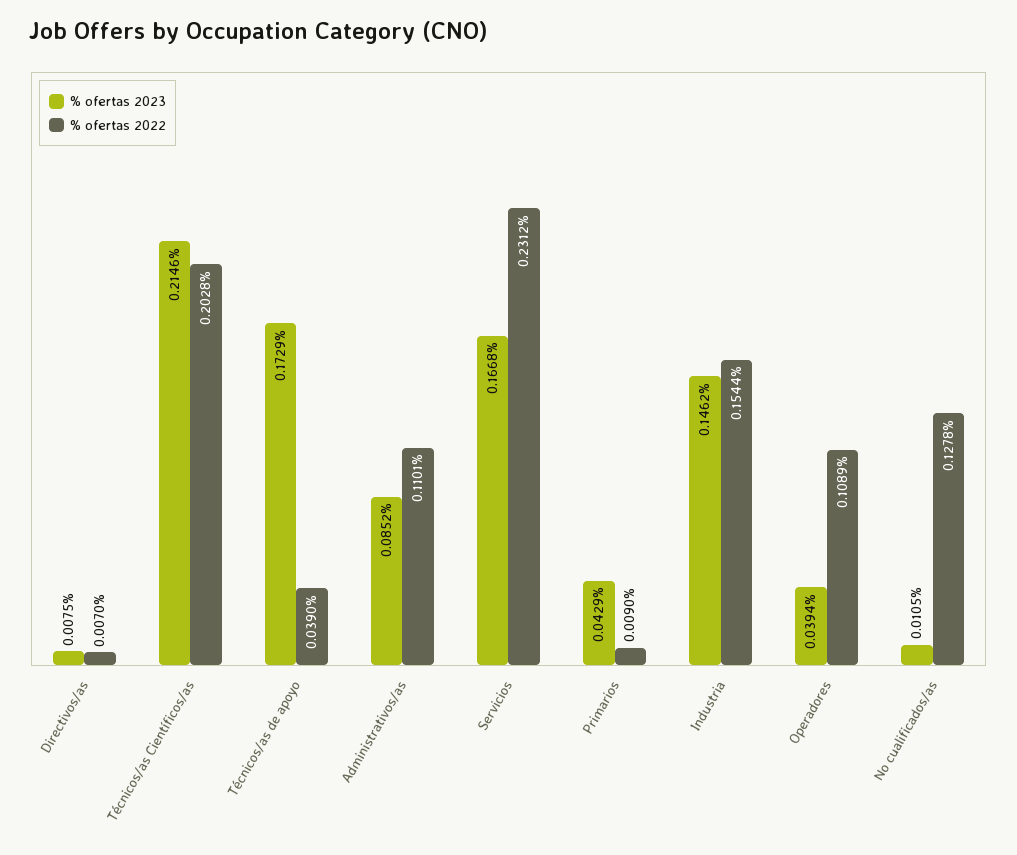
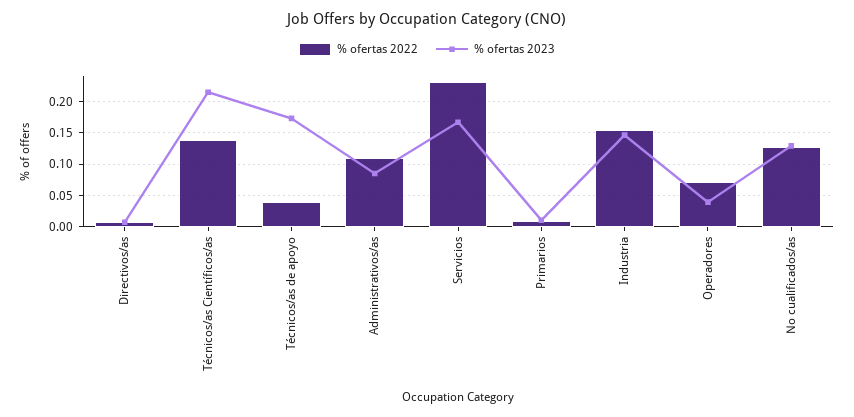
  {
    "% ofertas 2023": {
      "Directivos/as": 0.0075,
      "Técnicos/as Científicos/as": 0.2146,
      "Técnicos/as de apoyo": 0.1729,
      "Administrativos/as": 0.0852,
      "Servicios": 0.1668,
-     "Primarios": 0.0429,
+     "Primarios": 0.01,
      "Industria": 0.1462,
      "Operadores": 0.0394,
-     "No cualificados/as": 0.0105
+     "No cualificados/as": 0.13
    },
    "% ofertas 2022": {
      "Directivos/as": 0.007,
-     "Técnicos/as Científicos/as": 0.2028,
+     "Técnicos/as Científicos/as": 0.14,
      "Técnicos/as de apoyo": 0.039,
      "Administrativos/as": 0.1101,
      "Servicios": 0.2312,
      "Primarios": 0.009,
      "Industria": 0.1544,
-     "Operadores": 0.1089,
+     "Operadores": 0.07,
      "No cualificados/as": 0.1278
    }
  }

